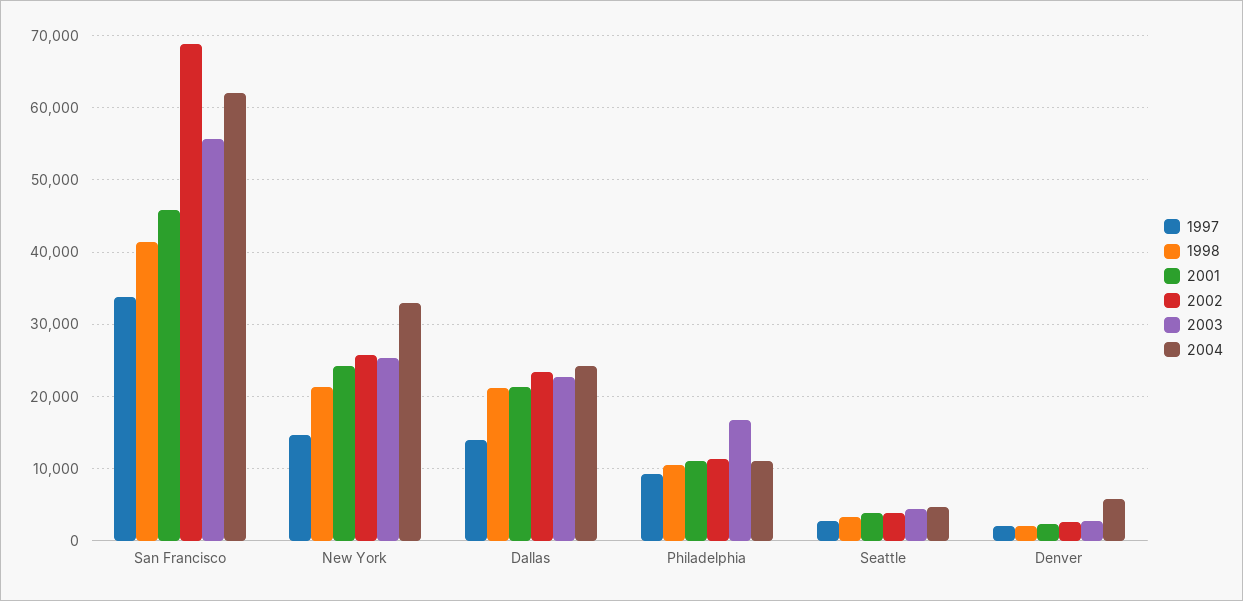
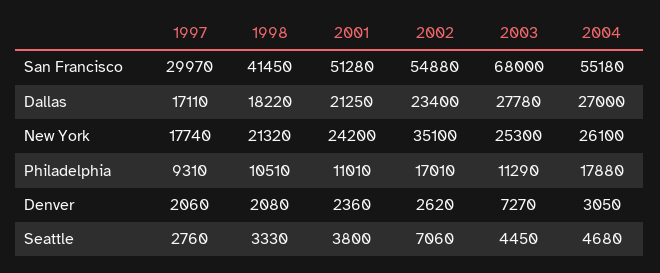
  {
    "1997": {
-     "San Francisco": 34000,
+     "San Francisco": 29970,
-     "New York": 15000,
+     "New York": 17740,
-     "Dallas": 14000,
+     "Dallas": 17110,
      "Philadelphia": 9310,
      "Seattle": 2760,
      "Denver": 2060
    },
    "1998": {
      "San Francisco": 41450,
      "New York": 21320,
-     "Dallas": 21000,
+     "Dallas": 18220,
      "Philadelphia": 10510,
      "Seattle": 3330,
      "Denver": 2080
    },
    "2001": {
-     "San Francisco": 46000,
+     "San Francisco": 51280,
      "New York": 24200,
      "Dallas": 21250,
      "Philadelphia": 11010,
      "Seattle": 3800,
      "Denver": 2360
    },
    "2002": {
-     "San Francisco": 69000,
+     "San Francisco": 54880,
-     "New York": 26000,
+     "New York": 35100,
      "Dallas": 23400,
-     "Philadelphia": 11000,
+     "Philadelphia": 17010,
-     "Seattle": 4000,
+     "Seattle": 7060,
      "Denver": 2620
    },
    "2003": {
-     "San Francisco": 56000,
+     "San Francisco": 68000,
      "New York": 25300,
-     "Dallas": 23000,
+     "Dallas": 27780,
-     "Philadelphia": 17000,
+     "Philadelphia": 11290,
      "Seattle": 4450,
-     "Denver": 3000
+     "Denver": 7270
    },
    "2004": {
-     "San Francisco": 62000,
+     "San Francisco": 55180,
-     "New York": 33000,
+     "New York": 26100,
-     "Dallas": 24000,
+     "Dallas": 27000,
-     "Philadelphia": 11000,
+     "Philadelphia": 17880,
      "Seattle": 4680,
-     "Denver": 6000
+     "Denver": 3050
    }
  }

